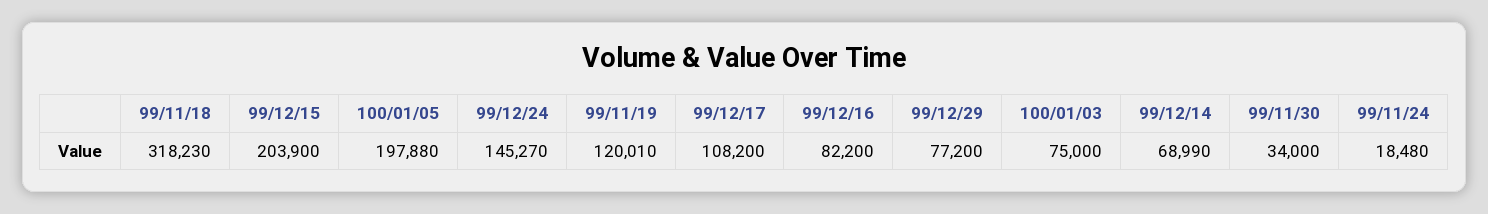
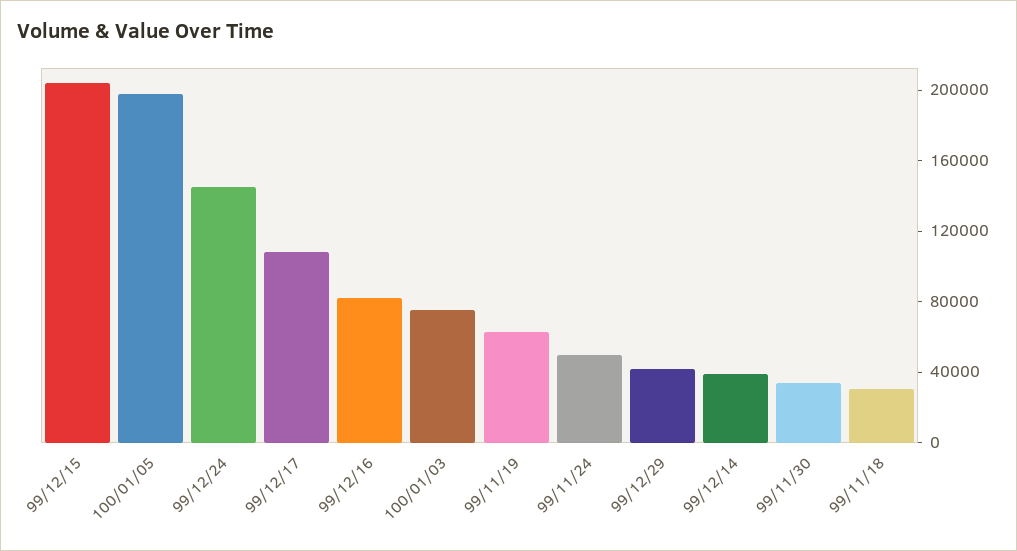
  {
-   "99/11/18": 318230,
+   "99/11/18": 30000,
    "99/12/15": 203900,
    "100/01/05": 197880,
    "99/12/24": 145270,
-   "99/11/19": 120010,
+   "99/11/19": 60000,
    "99/12/17": 108200,
    "99/12/16": 82200,
-   "99/12/29": 77200,
+   "99/12/29": 40000,
    "100/01/03": 75000,
-   "99/12/14": 68990,
+   "99/12/14": 40000,
    "99/11/30": 34000,
-   "99/11/24": 18480
+   "99/11/24": 50000
  }

